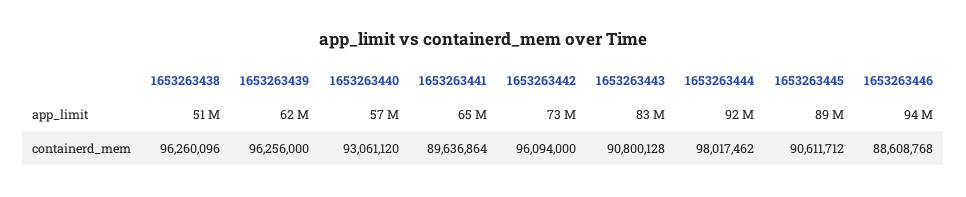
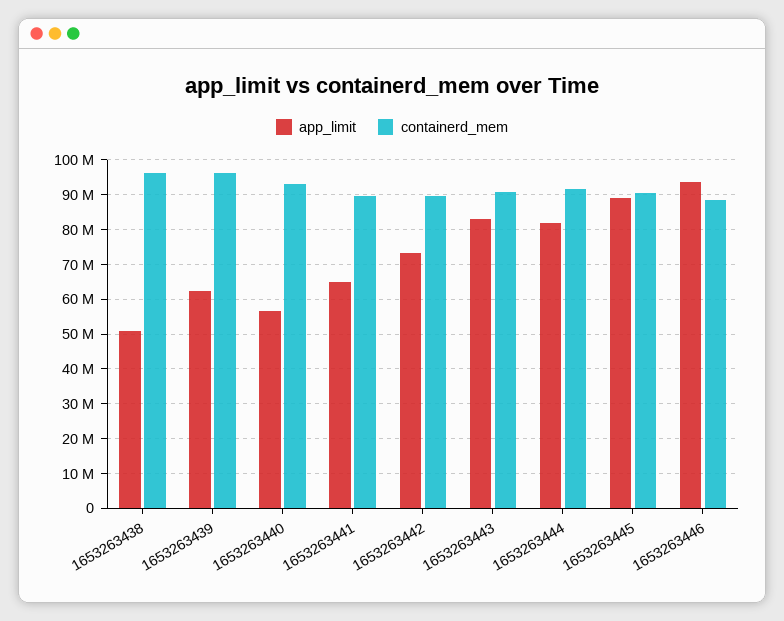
  {
    "app_limit": {
      "1653263438": 51000000,
      "1653263439": 62000000,
      "1653263440": 57000000,
      "1653263441": 65000000,
      "1653263442": 73000000,
      "1653263443": 83000000,
-     "1653263444": 92000000,
+     "1653263444": 82000000,
      "1653263445": 89000000,
      "1653263446": 94000000
    },
    "containerd_mem": {
      "1653263438": 96260096,
      "1653263439": 96256000,
      "1653263440": 93061120,
      "1653263441": 89636864,
-     "1653263442": 96094000,
+     "1653263442": 90000000,
      "1653263443": 90800128,
-     "1653263444": 98017462,
+     "1653263444": 92000000,
      "1653263445": 90611712,
      "1653263446": 88608768
    }
  }

